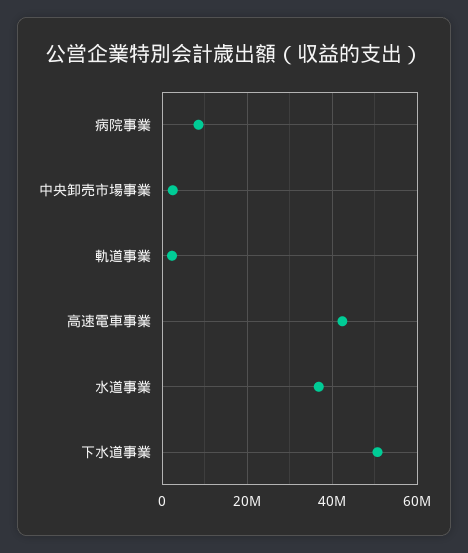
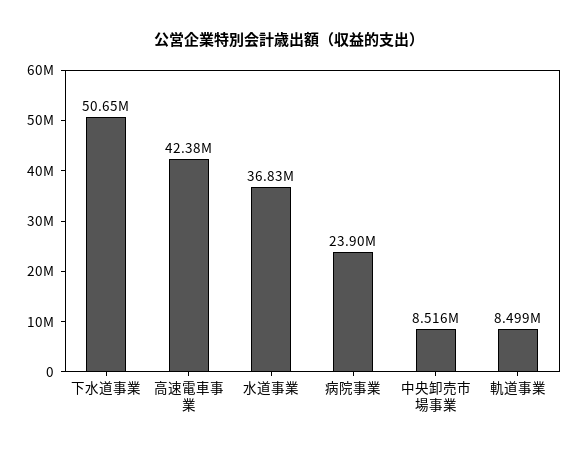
  {
-   "病院事業": 8000000,
+   "病院事業": 23900000,
-   "中央卸売市場事業": 2000000,
+   "中央卸売市場事業": 8516000,
-   "軌道事業": 2000000,
+   "軌道事業": 8499000,
    "高速電車事業": 42380000,
    "水道事業": 36830000,
    "下水道事業": 50650000
  }

